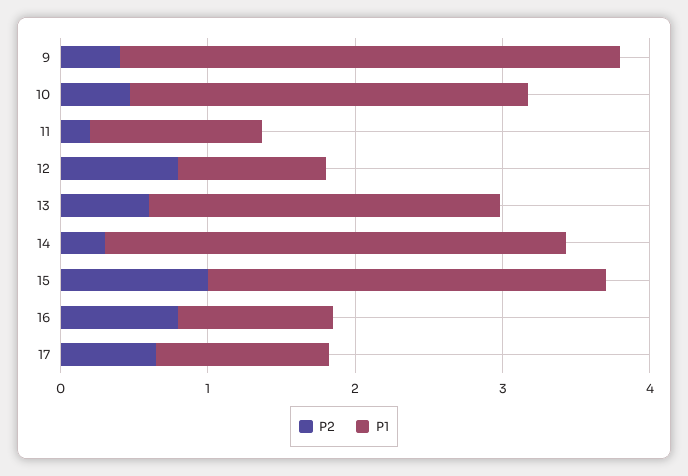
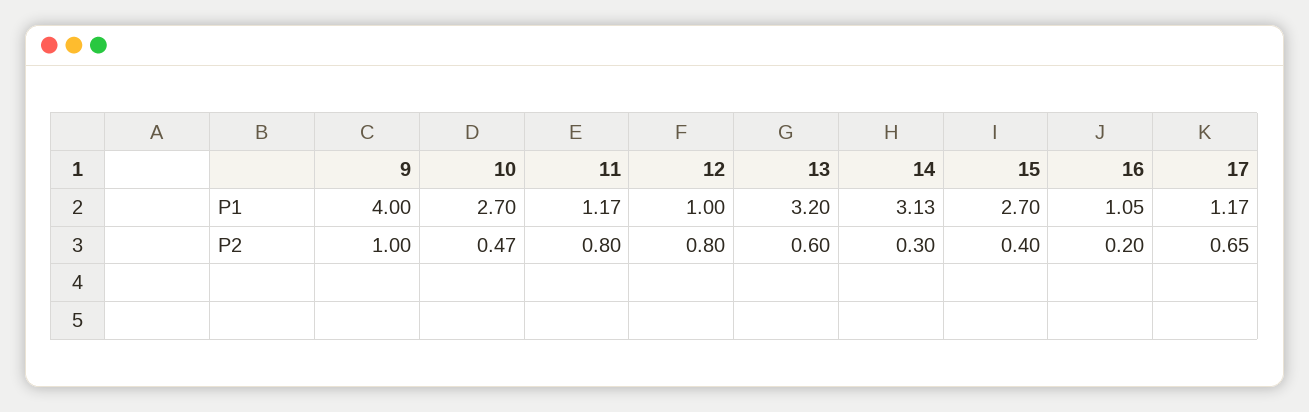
  {
    "P2": {
-     "9": 0.4,
+     "9": 1,
      "10": 0.47,
-     "11": 0.2,
+     "11": 0.8,
      "12": 0.8,
      "13": 0.6,
      "14": 0.3,
-     "15": 1,
+     "15": 0.4,
-     "16": 0.8,
+     "16": 0.2,
      "17": 0.65
    },
    "P1": {
-     "9": 3.4,
+     "9": 4,
      "10": 2.7,
      "11": 1.17,
      "12": 1,
-     "13": 2.4,
+     "13": 3.2,
      "14": 3.13,
      "15": 2.7,
      "16": 1.05,
      "17": 1.17
    }
  }

